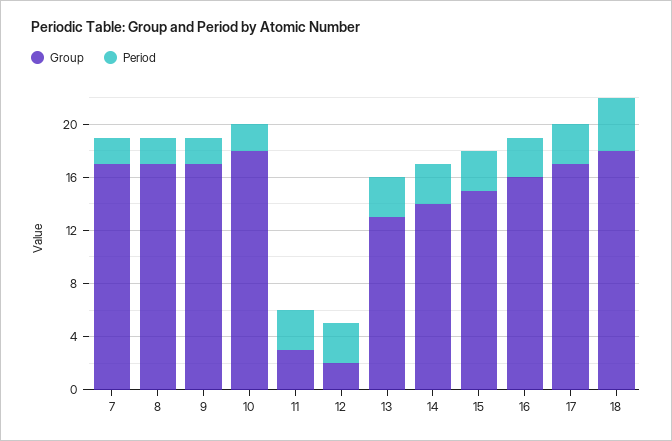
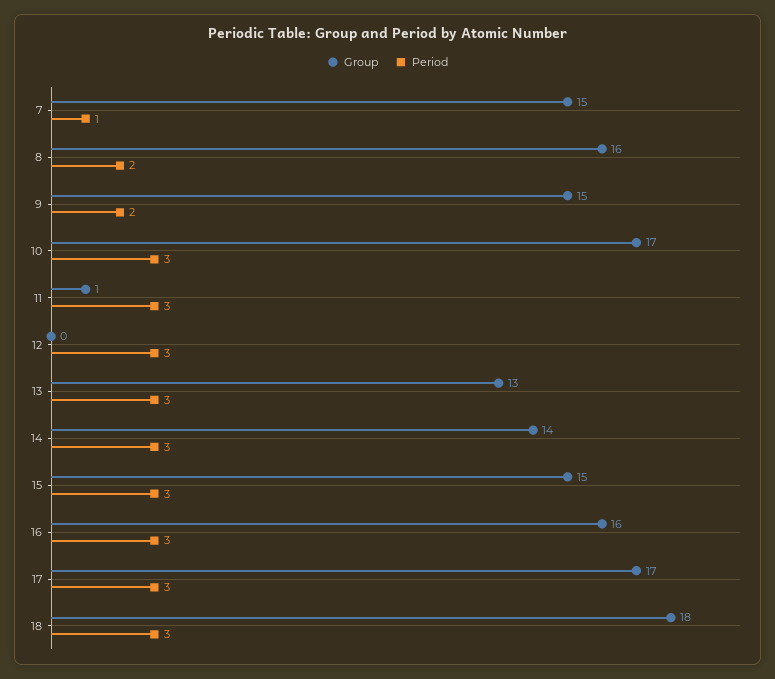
  {
    "Group": {
-     "7": 17,
+     "7": 15,
-     "8": 17,
+     "8": 16,
-     "9": 17,
+     "9": 15,
-     "10": 18,
+     "10": 17,
-     "11": 3,
+     "11": 1,
-     "12": 2,
+     "12": 0,
      "13": 13,
      "14": 14,
      "15": 15,
      "16": 16,
      "17": 17,
      "18": 18
    },
    "Period": {
-     "7": 2,
+     "7": 1,
      "8": 2,
      "9": 2,
-     "10": 2,
+     "10": 3,
      "11": 3,
      "12": 3,
      "13": 3,
      "14": 3,
      "15": 3,
      "16": 3,
      "17": 3,
-     "18": 4
+     "18": 3
    }
  }

